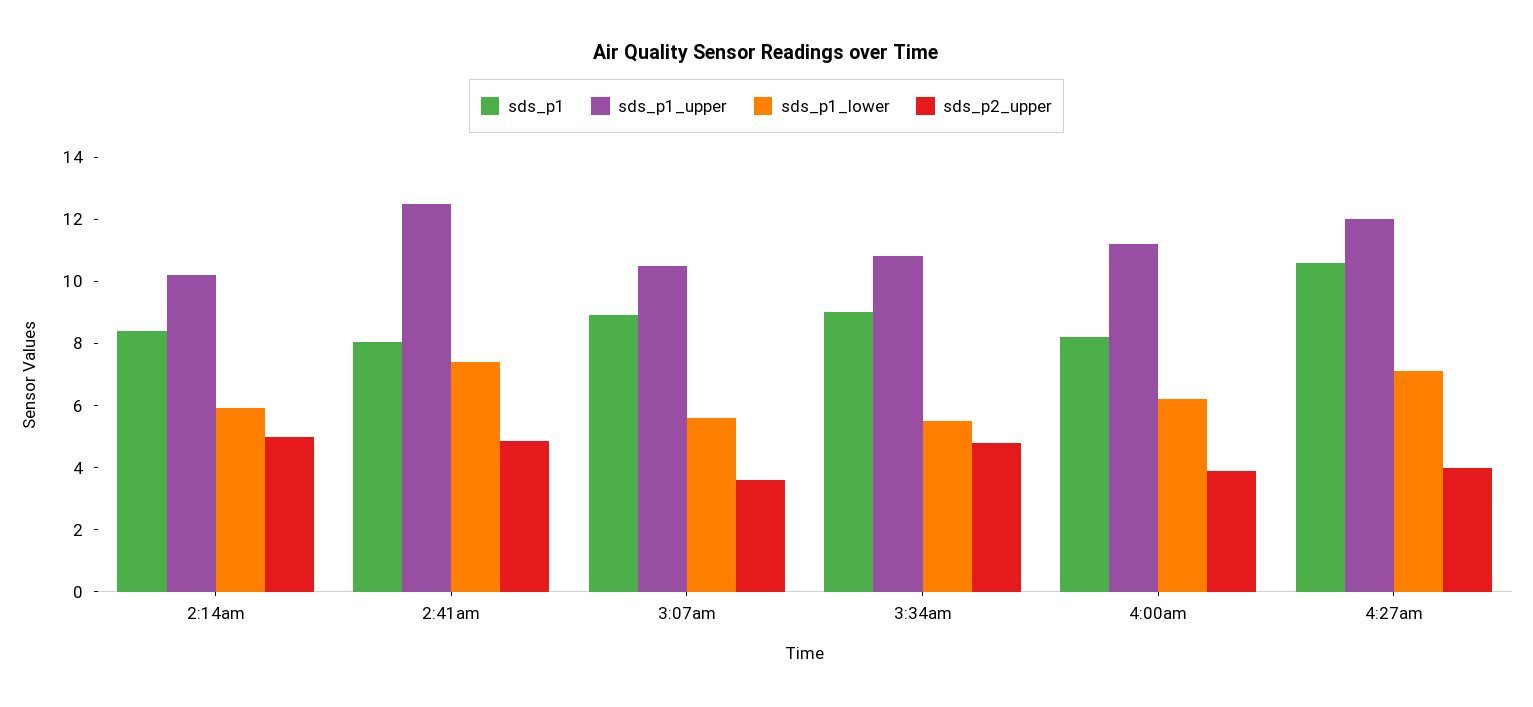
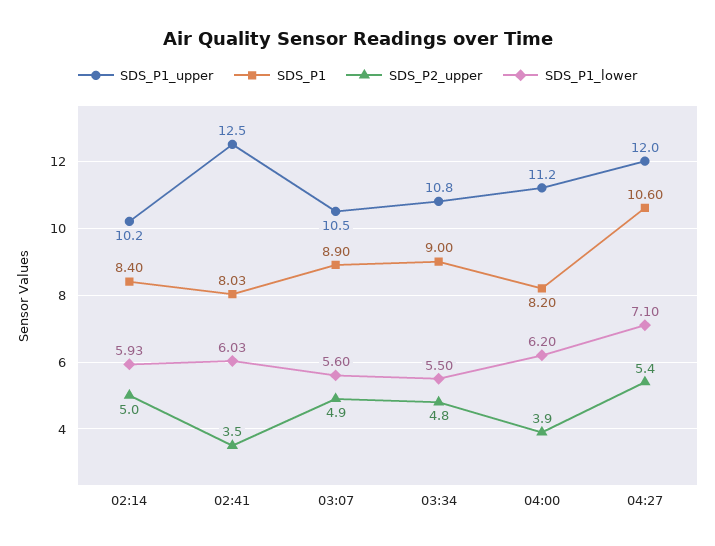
  {
    "sds_p1": {
      "2:14am": 8.4,
      "2:41am": 8.03,
      "3:07am": 8.9,
      "3:34am": 9,
      "4:00am": 8.2,
      "4:27am": 10.6
    },
    "sds_p1_upper": {
      "2:14am": 10.2,
      "2:41am": 12.5,
      "3:07am": 10.5,
      "3:34am": 10.8,
      "4:00am": 11.2,
      "4:27am": 12
    },
    "sds_p1_lower": {
      "2:14am": 5.93,
-     "2:41am": 7.5,
+     "2:41am": 6.03,
      "3:07am": 5.6,
      "3:34am": 5.5,
      "4:00am": 6.2,
      "4:27am": 7.1
    },
    "sds_p2_upper": {
      "2:14am": 5,
-     "2:41am": 5,
+     "2:41am": 3.5,
-     "3:07am": 3.5,
+     "3:07am": 4.9,
      "3:34am": 4.8,
      "4:00am": 3.9,
-     "4:27am": 4
+     "4:27am": 5.4
    }
  }

